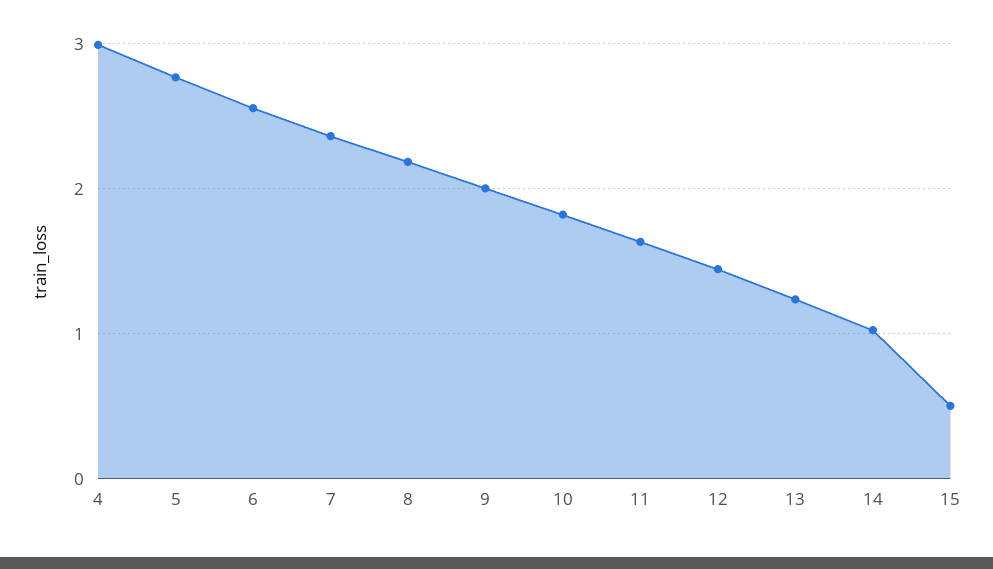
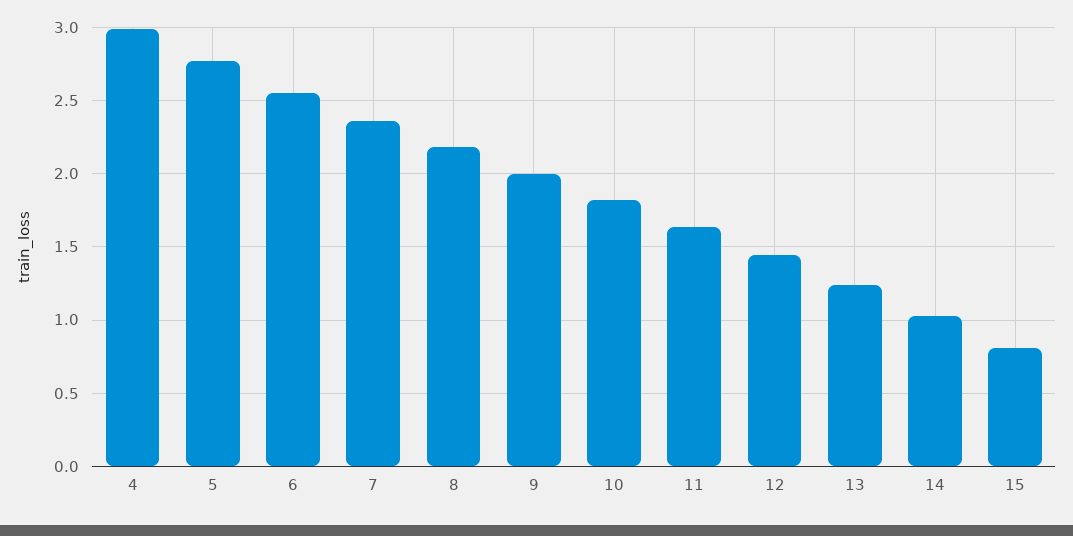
  {
    "4": 3,
    "5": 2.75,
    "6": 2.55,
    "7": 2.35,
    "8": 2.2,
    "9": 2,
    "10": 1.8,
    "11": 1.65,
    "12": 1.45,
    "13": 1.25,
    "14": 1.05,
-   "15": 0.5
+   "15": 0.8
  }

